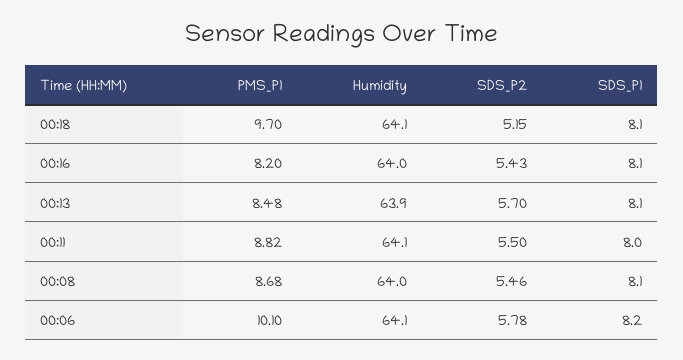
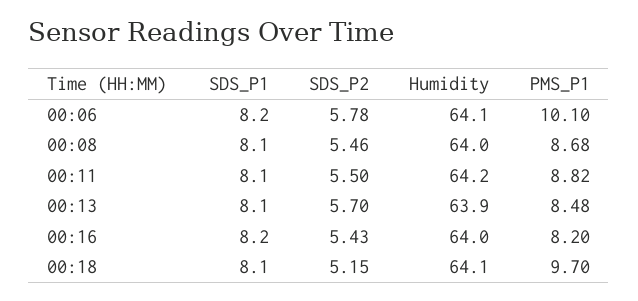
  {
    "PMS_P1": {
      "00:18": 9.7,
      "00:16": 8.2,
      "00:13": 8.48,
      "00:11": 8.82,
      "00:08": 8.68,
      "00:06": 10.1
    },
    "Humidity": {
      "00:18": 64.1,
      "00:16": 64,
      "00:13": 63.9,
-     "00:11": 64.1,
+     "00:11": 64.2,
      "00:08": 64,
      "00:06": 64.1
    },
    "SDS_P2": {
      "00:18": 5.15,
      "00:16": 5.43,
      "00:13": 5.7,
      "00:11": 5.5,
      "00:08": 5.46,
      "00:06": 5.78
    },
    "SDS_P1": {
      "00:18": 8.1,
-     "00:16": 8.1,
+     "00:16": 8.2,
      "00:13": 8.1,
-     "00:11": 8,
+     "00:11": 8.1,
      "00:08": 8.1,
      "00:06": 8.2
    }
  }

